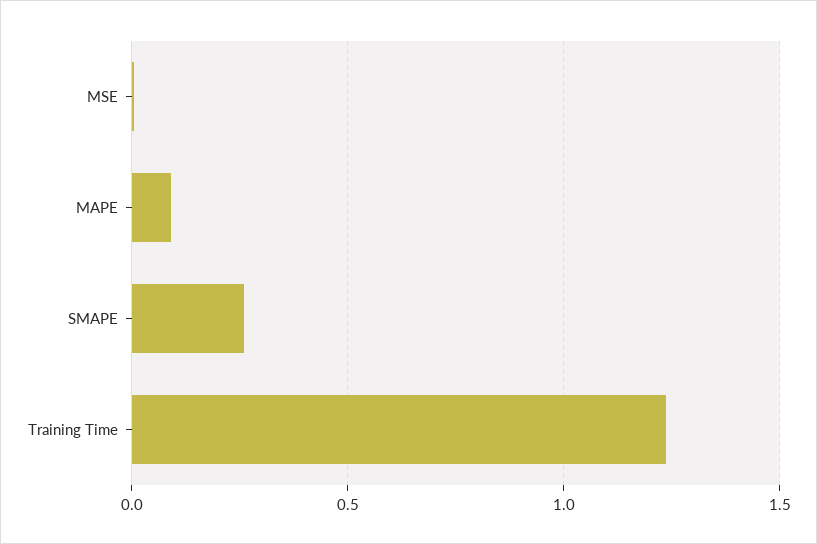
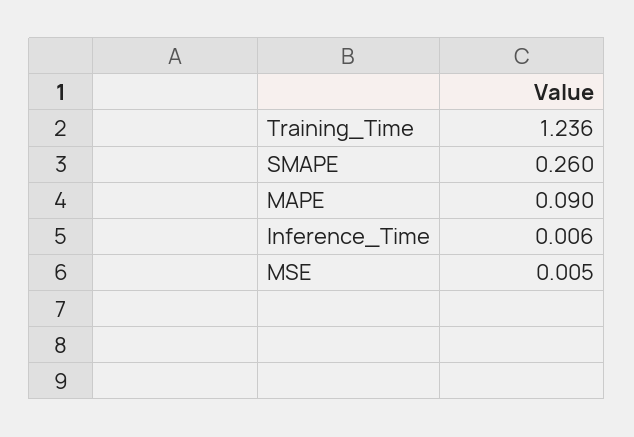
  {
    "MSE": 0.005,
    "MAPE": 0.09,
    "SMAPE": 0.26,
-   "Training Time": 1.236
+   "Training Time": 1.236,
+   "Inference_Time": 0.006
  }

